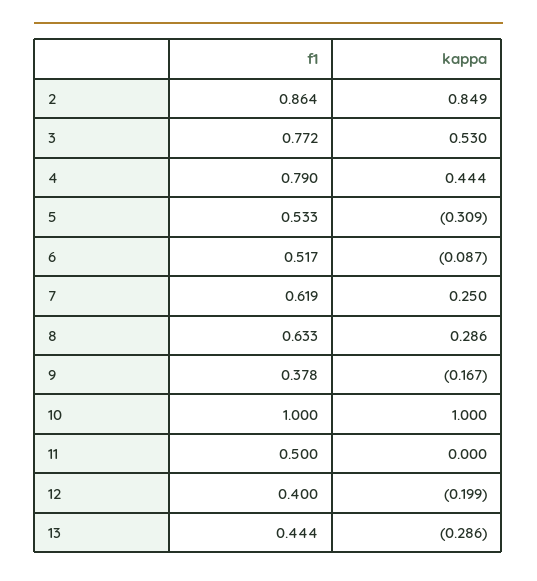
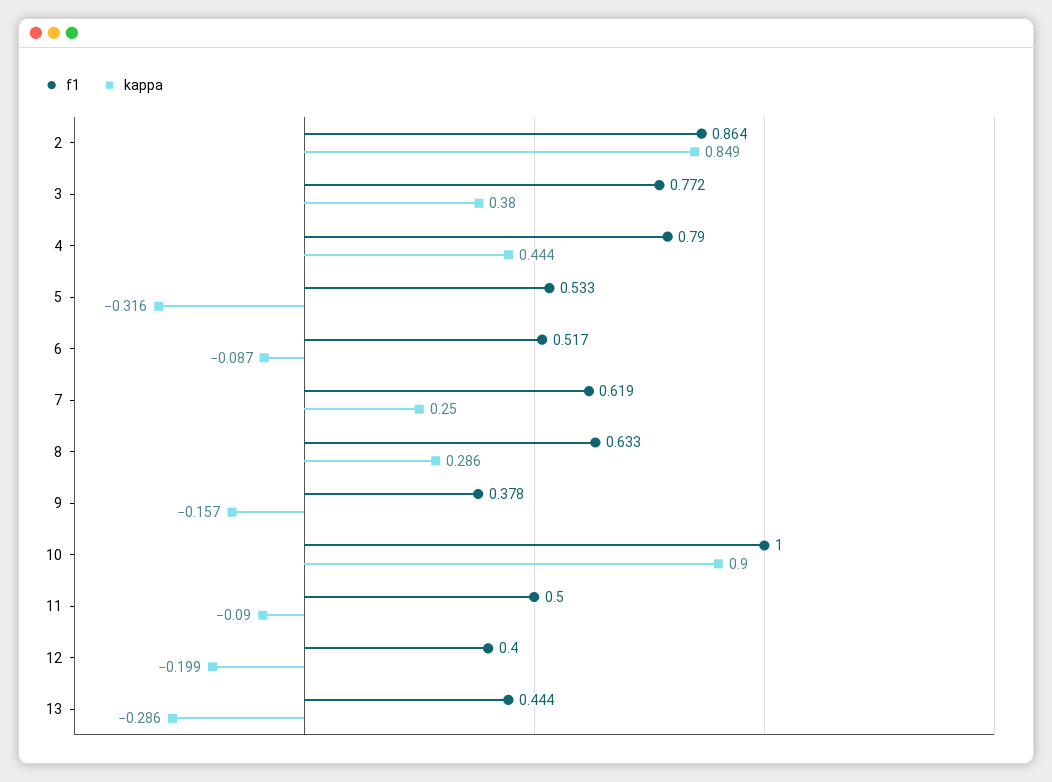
  {
    "f1": {
      "2": 0.864,
      "3": 0.772,
      "4": 0.79,
      "5": 0.533,
      "6": 0.517,
      "7": 0.619,
      "8": 0.633,
      "9": 0.378,
      "10": 1,
      "11": 0.5,
      "12": 0.4,
      "13": 0.444
    },
    "kappa": {
      "2": 0.849,
-     "3": 0.53,
+     "3": 0.38,
      "4": 0.444,
-     "5": -0.309,
+     "5": -0.316,
      "6": -0.087,
      "7": 0.25,
      "8": 0.286,
-     "9": -0.167,
+     "9": -0.157,
-     "10": 1,
+     "10": 0.9,
-     "11": 0,
+     "11": -0.09,
      "12": -0.199,
      "13": -0.286
    }
  }

